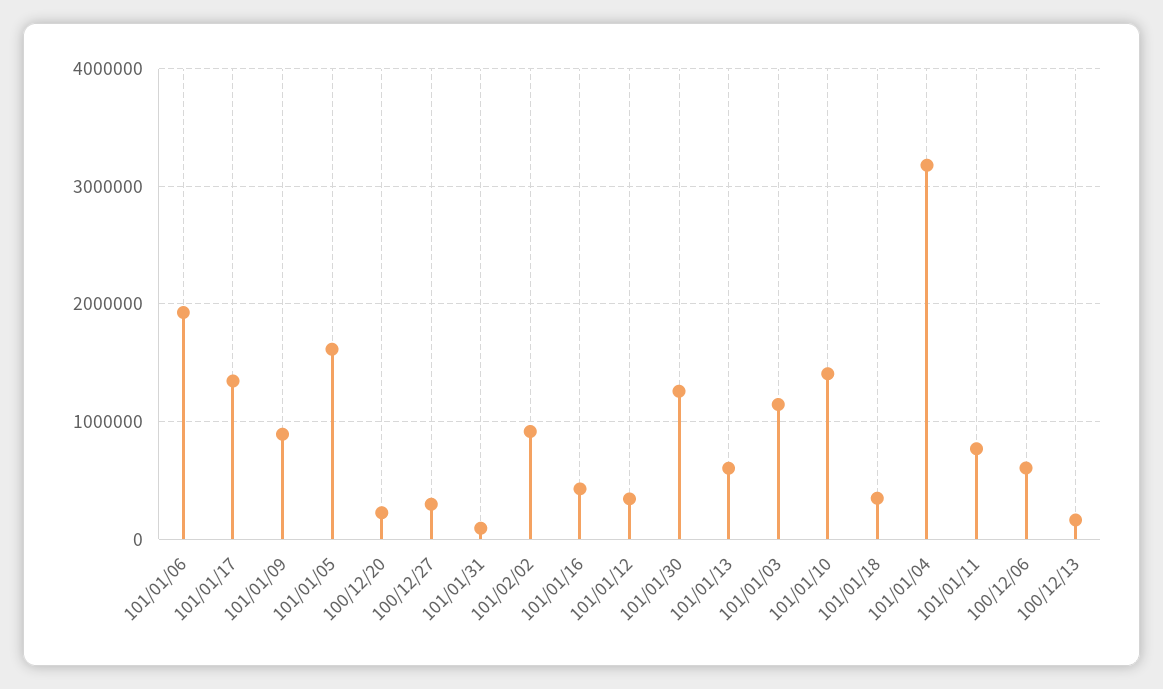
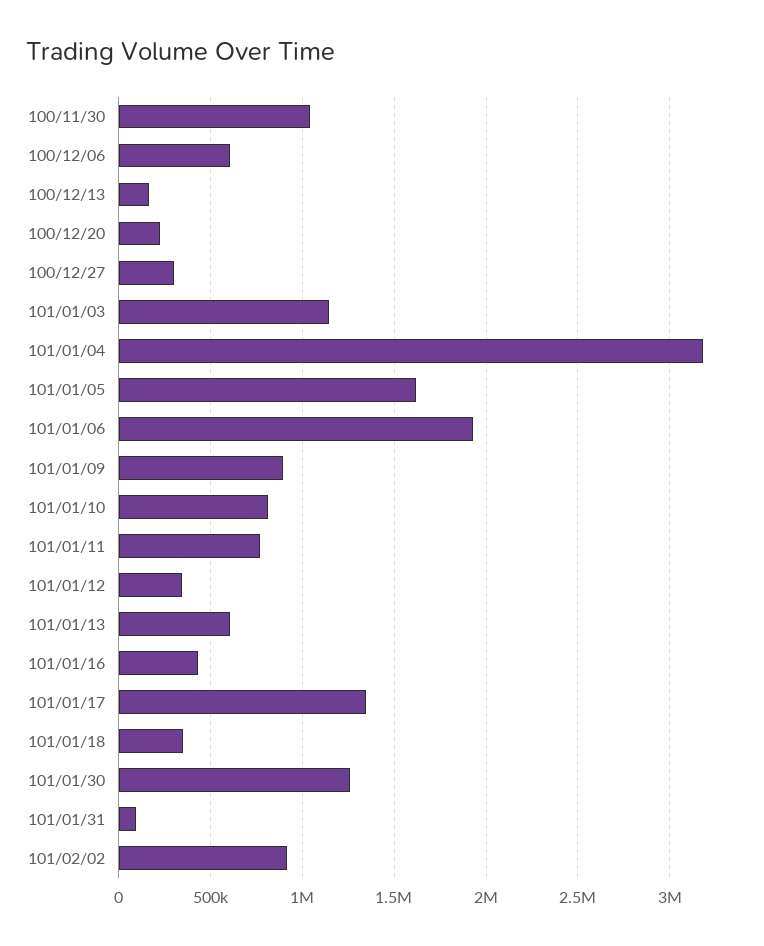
  {
    "101/01/06": 1950000,
    "101/01/17": 1350000,
    "101/01/09": 900000,
    "101/01/05": 1600000,
    "100/12/20": 250000,
    "100/12/27": 300000,
    "101/01/31": 100000,
    "101/02/02": 900000,
    "101/01/16": 450000,
    "101/01/12": 350000,
    "101/01/30": 1250000,
    "101/01/13": 600000,
    "101/01/03": 1150000,
-   "101/01/10": 1400000,
+   "101/01/10": 800000,
    "101/01/18": 350000,
    "101/01/04": 3200000,
    "101/01/11": 750000,
    "100/12/06": 600000,
-   "100/12/13": 150000
+   "100/12/13": 150000,
+   "100/11/30": 1050000
  }

